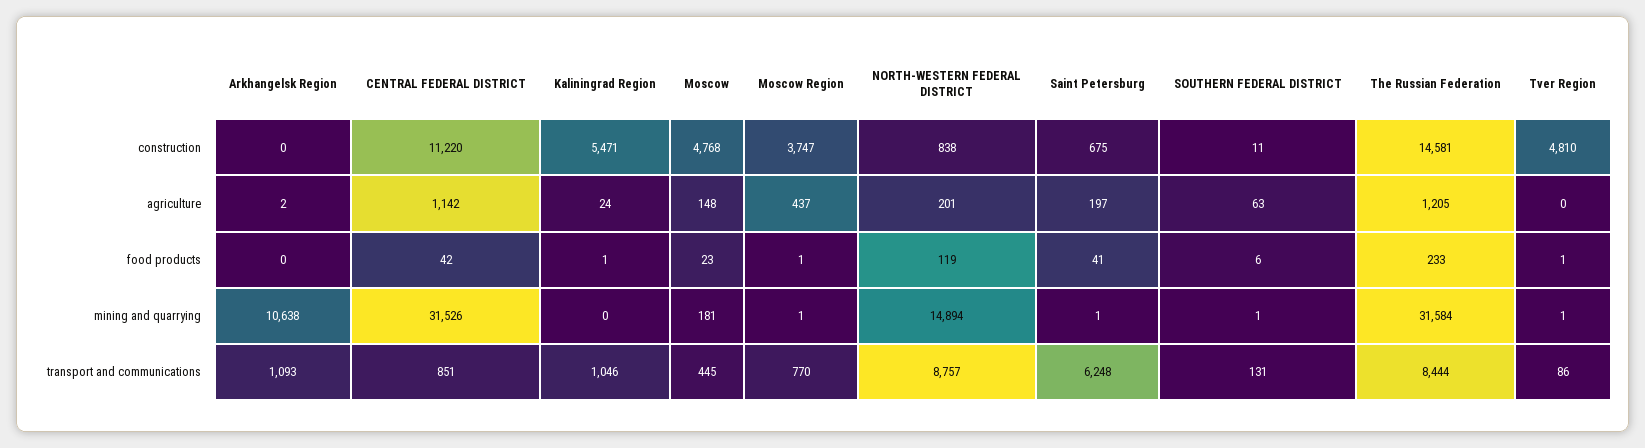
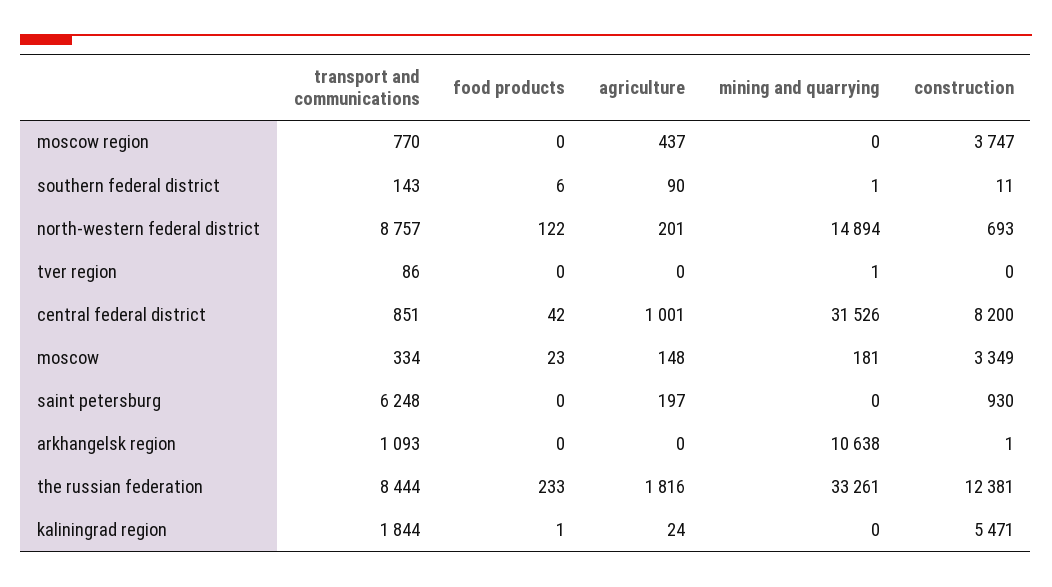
  {
    "Arkhangelsk Region": {
-     "construction": 0,
+     "construction": 1,
-     "agriculture": 2,
+     "agriculture": 0,
      "food products": 0,
      "mining and quarrying": 10638,
      "transport and communications": 1093
    },
    "CENTRAL FEDERAL DISTRICT": {
-     "construction": 11220,
+     "construction": 8200,
-     "agriculture": 1142,
+     "agriculture": 1001,
      "food products": 42,
      "mining and quarrying": 31526,
      "transport and communications": 851
    },
    "Kaliningrad Region": {
      "construction": 5471,
      "agriculture": 24,
      "food products": 1,
      "mining and quarrying": 0,
-     "transport and communications": 1046
+     "transport and communications": 1844
    },
    "Moscow": {
-     "construction": 4768,
+     "construction": 3349,
      "agriculture": 148,
      "food products": 23,
      "mining and quarrying": 181,
-     "transport and communications": 445
+     "transport and communications": 334
    },
    "Moscow Region": {
      "construction": 3747,
      "agriculture": 437,
-     "food products": 1,
+     "food products": 0,
-     "mining and quarrying": 1,
+     "mining and quarrying": 0,
      "transport and communications": 770
    },
    "NORTH-WESTERN FEDERAL DISTRICT": {
-     "construction": 838,
+     "construction": 693,
      "agriculture": 201,
-     "food products": 119,
+     "food products": 122,
      "mining and quarrying": 14894,
      "transport and communications": 8757
    },
    "Saint Petersburg": {
-     "construction": 675,
+     "construction": 930,
      "agriculture": 197,
-     "food products": 41,
+     "food products": 0,
-     "mining and quarrying": 1,
+     "mining and quarrying": 0,
      "transport and communications": 6248
    },
    "SOUTHERN FEDERAL DISTRICT": {
      "construction": 11,
-     "agriculture": 63,
+     "agriculture": 90,
      "food products": 6,
      "mining and quarrying": 1,
-     "transport and communications": 131
+     "transport and communications": 143
    },
    "The Russian Federation": {
-     "construction": 14581,
+     "construction": 12381,
-     "agriculture": 1205,
+     "agriculture": 1816,
      "food products": 233,
-     "mining and quarrying": 31584,
+     "mining and quarrying": 33261,
      "transport and communications": 8444
    },
    "Tver Region": {
-     "construction": 4810,
+     "construction": 0,
      "agriculture": 0,
-     "food products": 1,
+     "food products": 0,
      "mining and quarrying": 1,
      "transport and communications": 86
    }
  }

